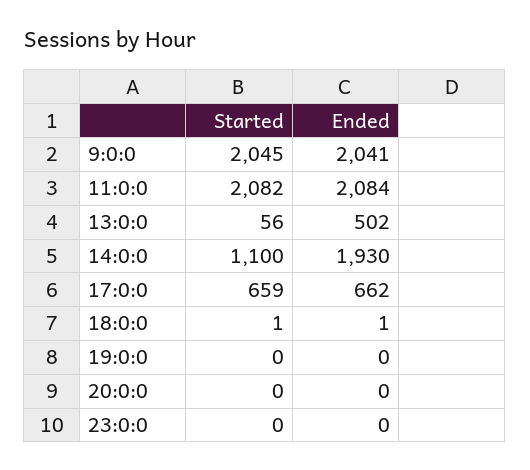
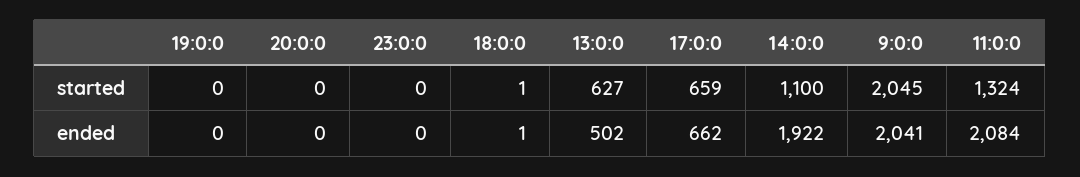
  {
    "Started": {
      "9:0:0": 2045,
-     "11:0:0": 2082,
+     "11:0:0": 1324,
-     "13:0:0": 56,
+     "13:0:0": 627,
      "14:0:0": 1100,
      "17:0:0": 659,
      "18:0:0": 1,
      "19:0:0": 0,
      "20:0:0": 0,
      "23:0:0": 0
    },
    "Ended": {
      "9:0:0": 2041,
      "11:0:0": 2084,
      "13:0:0": 502,
-     "14:0:0": 1930,
+     "14:0:0": 1922,
      "17:0:0": 662,
      "18:0:0": 1,
      "19:0:0": 0,
      "20:0:0": 0,
      "23:0:0": 0
    }
  }

